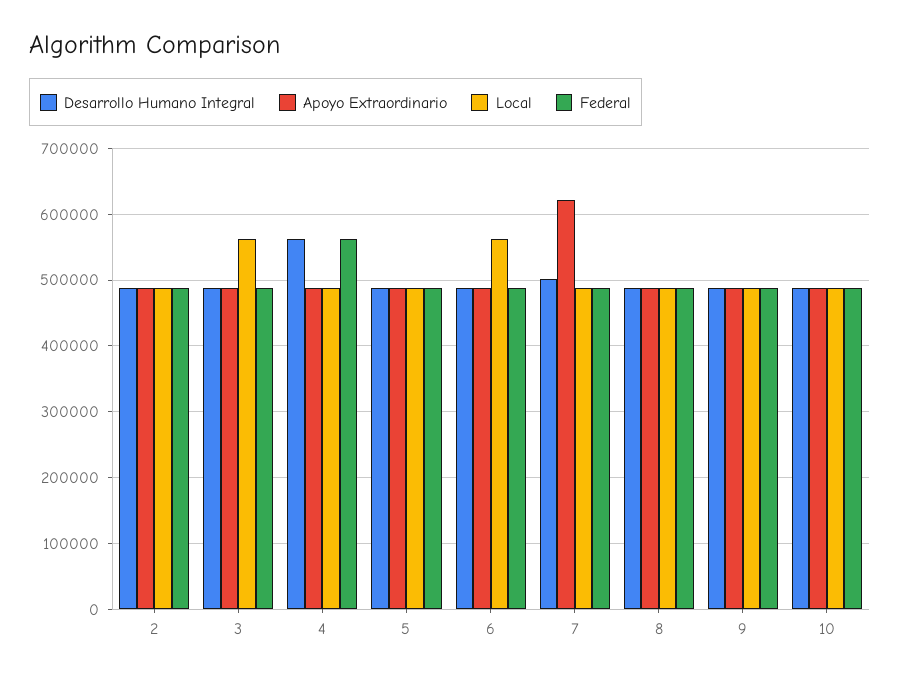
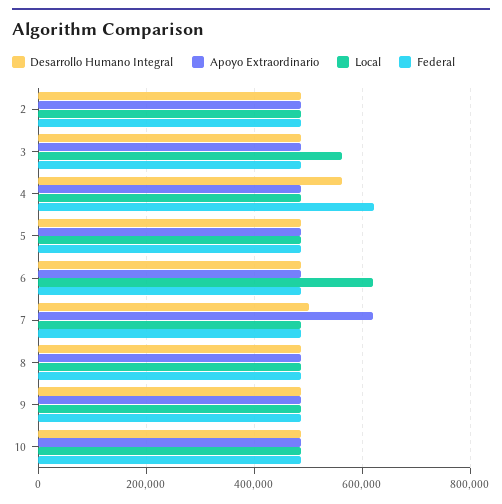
  {
    "Desarrollo Humano Integral": {
      "2": 490000,
      "3": 490000,
      "4": 560000,
      "5": 490000,
      "6": 490000,
      "7": 500000,
      "8": 490000,
      "9": 490000,
      "10": 490000
    },
    "Apoyo Extraordinario": {
      "2": 490000,
      "3": 490000,
      "4": 490000,
      "5": 490000,
      "6": 490000,
      "7": 620000,
      "8": 490000,
      "9": 490000,
      "10": 490000
    },
    "Local": {
      "2": 490000,
      "3": 560000,
      "4": 490000,
      "5": 490000,
-     "6": 560000,
+     "6": 620000,
      "7": 490000,
      "8": 490000,
      "9": 490000,
      "10": 490000
    },
    "Federal": {
      "2": 490000,
      "3": 490000,
-     "4": 560000,
+     "4": 620000,
      "5": 490000,
      "6": 490000,
      "7": 490000,
      "8": 490000,
      "9": 490000,
      "10": 490000
    }
  }

